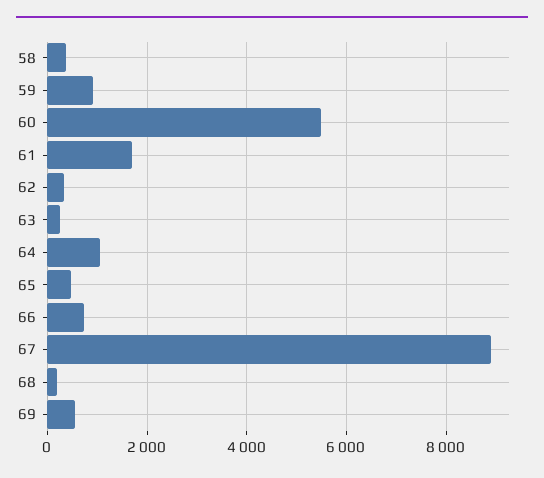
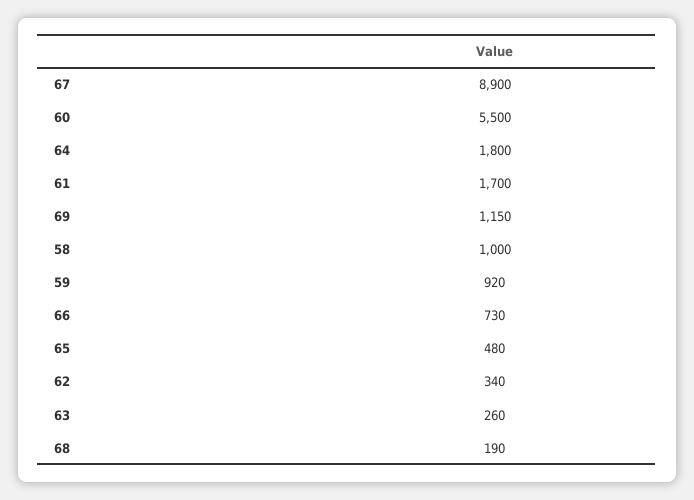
  {
-   "58": 400,
+   "58": 1000,
    "59": 920,
    "60": 5500,
    "61": 1700,
    "62": 340,
    "63": 260,
-   "64": 1000,
+   "64": 1800,
    "65": 480,
    "66": 730,
    "67": 8900,
    "68": 190,
-   "69": 600
+   "69": 1150
  }

